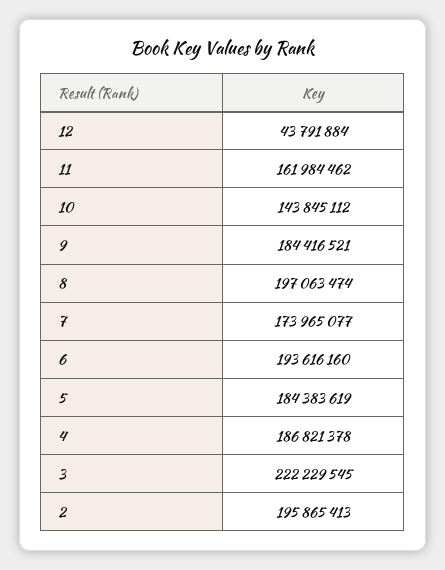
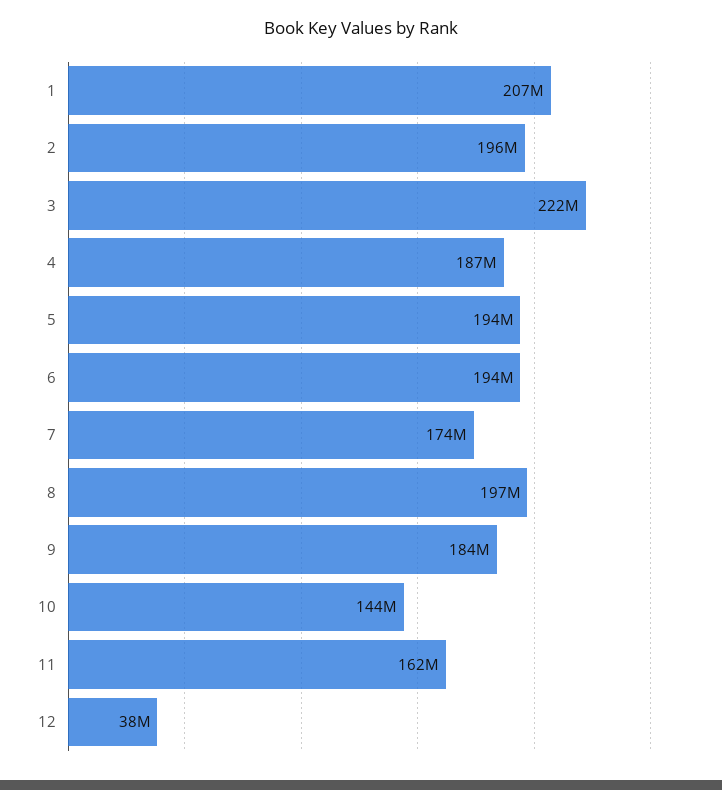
  {
-   "12": 43791884,
+   "12": 38000000,
    "11": 161984462,
    "10": 143845112,
    "9": 184416521,
    "8": 197063474,
    "7": 173965077,
    "6": 193616160,
-   "5": 184383619,
+   "5": 194000000,
    "4": 186821378,
    "3": 222229545,
-   "2": 195865413
+   "2": 195865413,
+   "1": 207000000
  }

